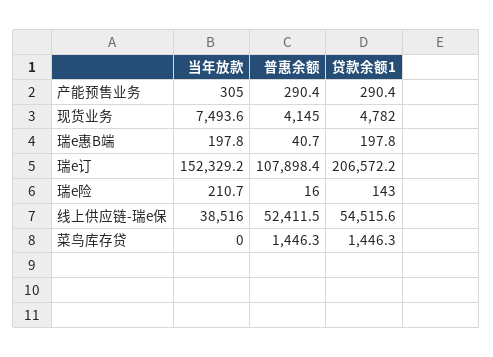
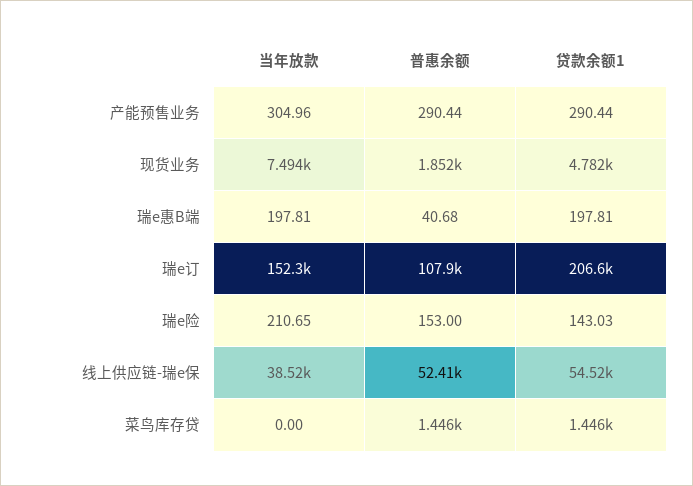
  {
    "当年放款": {
      "产能预售业务": 304.96,
      "现货业务": 7493.6,
      "瑞e惠B端": 197.81,
      "瑞e订": 152329.2,
      "瑞e险": 210.65,
      "线上供应链-瑞e保": 38516,
      "菜鸟库存贷": 0
    },
    "普惠余额": {
      "产能预售业务": 290.44,
-     "现货业务": 4145,
+     "现货业务": 1852,
      "瑞e惠B端": 40.68,
      "瑞e订": 107898.4,
-     "瑞e险": 16,
+     "瑞e险": 153,
      "线上供应链-瑞e保": 52411.5,
      "菜鸟库存贷": 1446.3
    },
    "贷款余额1": {
      "产能预售业务": 290.44,
      "现货业务": 4782,
      "瑞e惠B端": 197.81,
      "瑞e订": 206572.2,
      "瑞e险": 143.03,
      "线上供应链-瑞e保": 54515.6,
      "菜鸟库存贷": 1446.3
    }
  }

